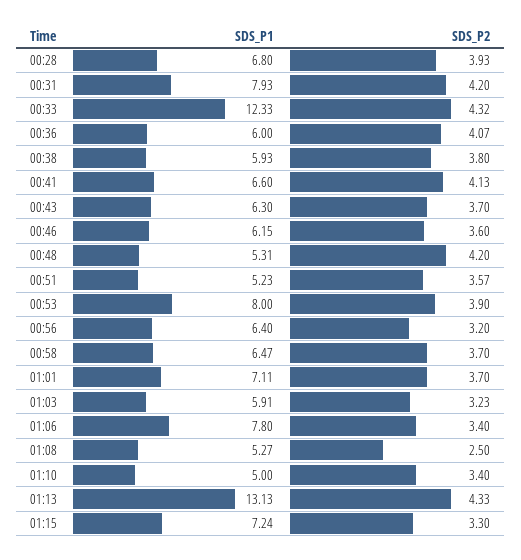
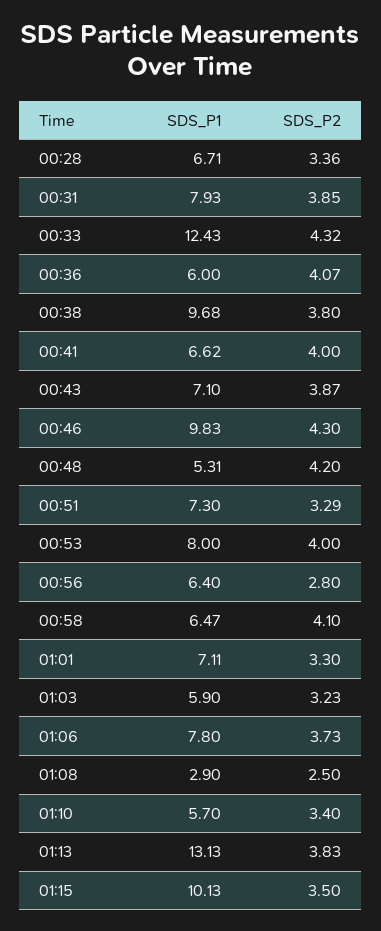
  {
    "SDS_P1": {
-     "00:28": 6.8,
+     "00:28": 6.71,
      "00:31": 7.93,
-     "00:33": 12.33,
+     "00:33": 12.43,
      "00:36": 6,
-     "00:38": 5.93,
+     "00:38": 9.68,
-     "00:41": 6.6,
+     "00:41": 6.62,
-     "00:43": 6.3,
+     "00:43": 7.1,
-     "00:46": 6.15,
+     "00:46": 9.83,
      "00:48": 5.31,
-     "00:51": 5.23,
+     "00:51": 7.3,
      "00:53": 8,
      "00:56": 6.4,
      "00:58": 6.47,
      "01:01": 7.11,
-     "01:03": 5.91,
+     "01:03": 5.9,
      "01:06": 7.8,
-     "01:08": 5.27,
+     "01:08": 2.9,
-     "01:10": 5,
+     "01:10": 5.7,
      "01:13": 13.13,
-     "01:15": 7.24
+     "01:15": 10.13
    },
    "SDS_P2": {
-     "00:28": 3.93,
+     "00:28": 3.36,
-     "00:31": 4.2,
+     "00:31": 3.85,
      "00:33": 4.32,
      "00:36": 4.07,
      "00:38": 3.8,
-     "00:41": 4.13,
+     "00:41": 4,
-     "00:43": 3.7,
+     "00:43": 3.87,
-     "00:46": 3.6,
+     "00:46": 4.3,
      "00:48": 4.2,
-     "00:51": 3.57,
+     "00:51": 3.29,
-     "00:53": 3.9,
+     "00:53": 4,
-     "00:56": 3.2,
+     "00:56": 2.8,
-     "00:58": 3.7,
+     "00:58": 4.1,
-     "01:01": 3.7,
+     "01:01": 3.3,
      "01:03": 3.23,
-     "01:06": 3.4,
+     "01:06": 3.73,
      "01:08": 2.5,
      "01:10": 3.4,
-     "01:13": 4.33,
+     "01:13": 3.83,
-     "01:15": 3.3
+     "01:15": 3.5
    }
  }

